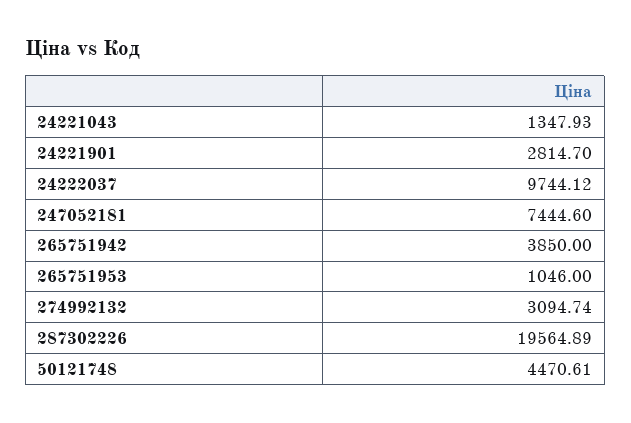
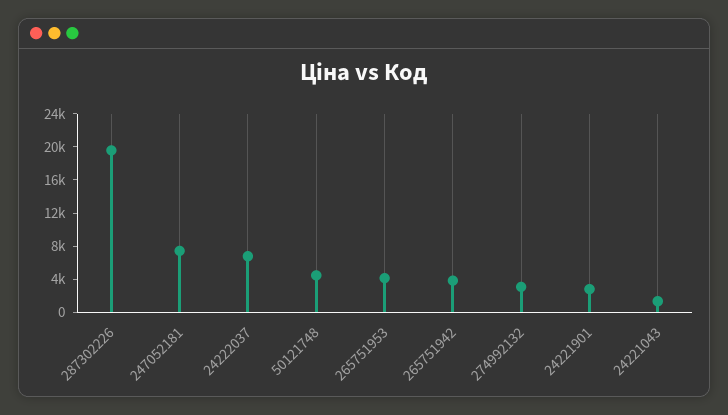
  {
    "24221043": 1347.93,
    "24221901": 2814.7,
-   "24222037": 9744.12,
+   "24222037": 7000,
    "247052181": 7444.6,
    "265751942": 3850,
-   "265751953": 1046,
+   "265751953": 4000,
    "274992132": 3094.74,
    "287302226": 19564.89,
    "50121748": 4470.61
  }

